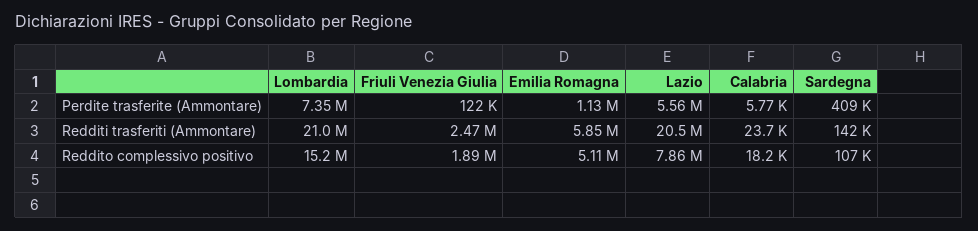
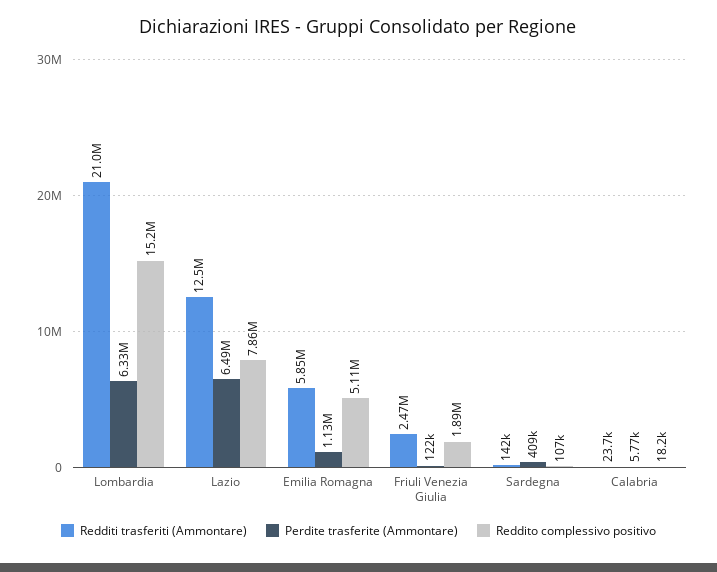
  {
    "Perdite trasferite (Ammontare)": {
-     "Lombardia": 7350000,
+     "Lombardia": 6330000,
      "Friuli Venezia Giulia": 122000,
      "Emilia Romagna": 1130000,
-     "Lazio": 5560000,
+     "Lazio": 6490000,
      "Calabria": 5770,
      "Sardegna": 409000
    },
    "Redditi trasferiti (Ammontare)": {
      "Lombardia": 21000000,
      "Friuli Venezia Giulia": 2470000,
      "Emilia Romagna": 5850000,
-     "Lazio": 20500000,
+     "Lazio": 12500000,
      "Calabria": 23700,
      "Sardegna": 142000
    },
    "Reddito complessivo positivo": {
      "Lombardia": 15200000,
      "Friuli Venezia Giulia": 1890000,
      "Emilia Romagna": 5110000,
      "Lazio": 7860000,
      "Calabria": 18200,
      "Sardegna": 107000
    }
  }

